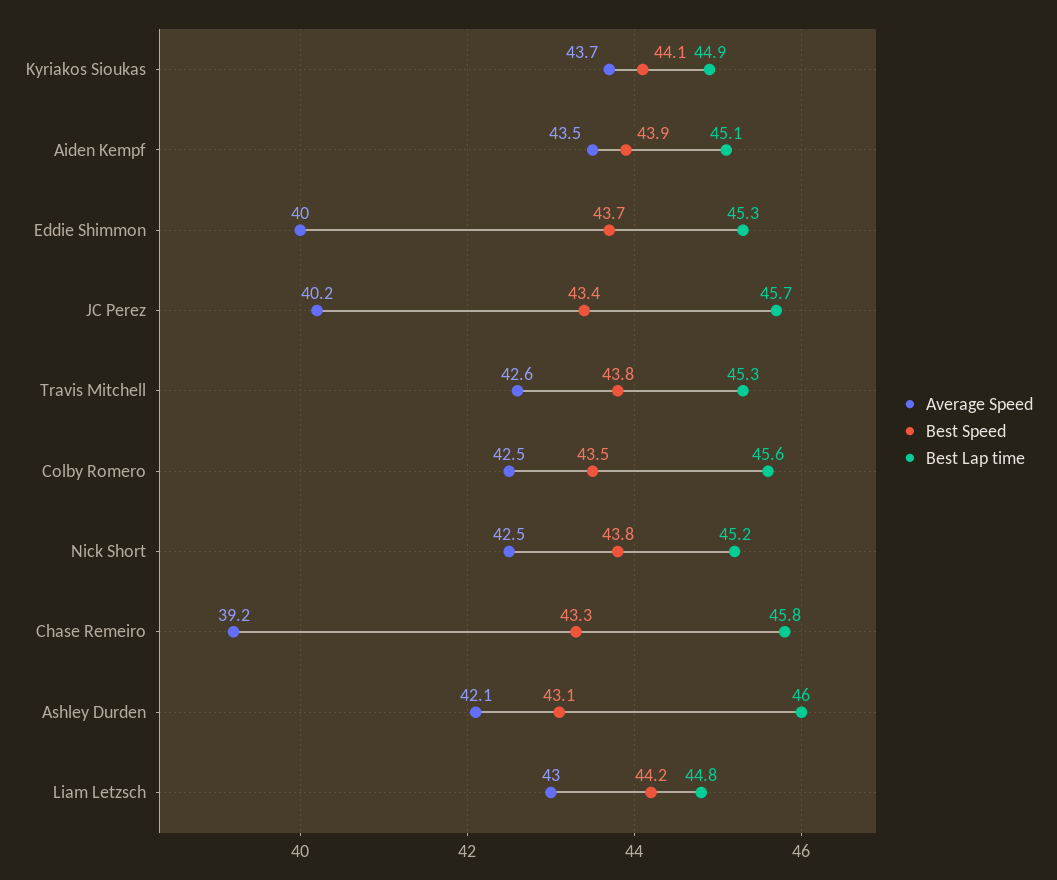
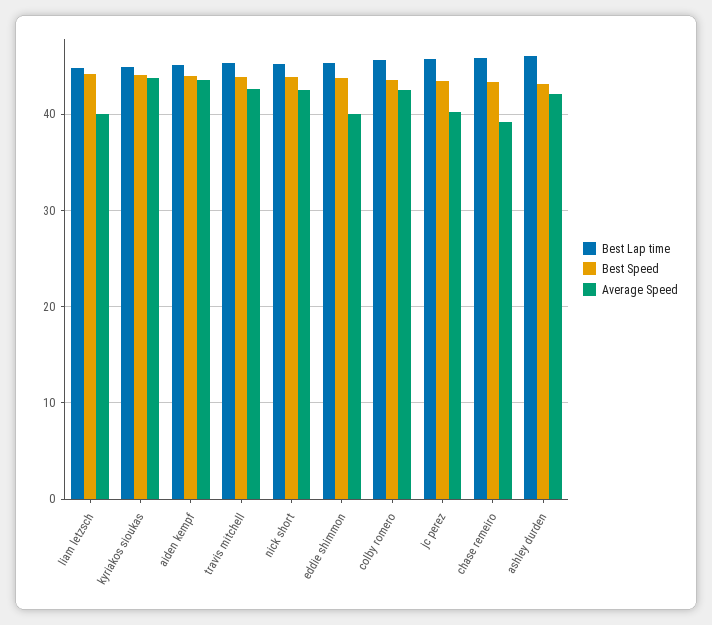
  {
    "Average Speed": {
      "Kyriakos Sioukas": 43.7,
      "Aiden Kempf": 43.5,
      "Eddie Shimmon": 40,
      "JC Perez": 40.2,
      "Travis Mitchell": 42.6,
      "Colby Romero": 42.5,
      "Nick Short": 42.5,
      "Chase Remeiro": 39.2,
      "Ashley Durden": 42.1,
-     "Liam Letzsch": 43
+     "Liam Letzsch": 40
    },
    "Best Speed": {
      "Kyriakos Sioukas": 44.1,
      "Aiden Kempf": 43.9,
      "Eddie Shimmon": 43.7,
      "JC Perez": 43.4,
      "Travis Mitchell": 43.8,
      "Colby Romero": 43.5,
      "Nick Short": 43.8,
      "Chase Remeiro": 43.3,
      "Ashley Durden": 43.1,
      "Liam Letzsch": 44.2
    },
    "Best Lap time": {
      "Kyriakos Sioukas": 44.9,
      "Aiden Kempf": 45.1,
      "Eddie Shimmon": 45.3,
      "JC Perez": 45.7,
      "Travis Mitchell": 45.3,
      "Colby Romero": 45.6,
      "Nick Short": 45.2,
      "Chase Remeiro": 45.8,
      "Ashley Durden": 46,
      "Liam Letzsch": 44.8
    }
  }

